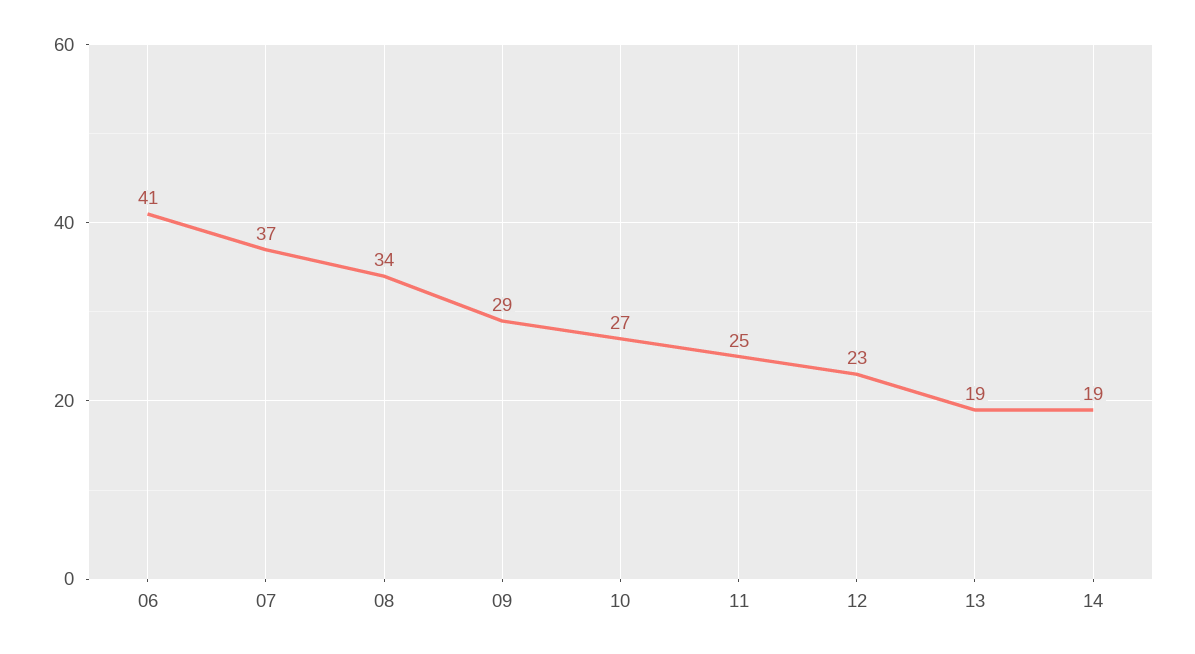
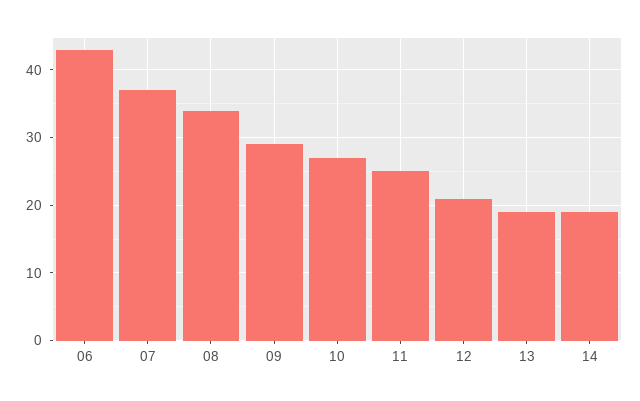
  {
-   "06": 41,
+   "06": 43,
    "07": 37,
    "08": 34,
    "09": 29,
    "10": 27,
    "11": 25,
-   "12": 23,
+   "12": 21,
    "13": 19,
    "14": 19
  }

